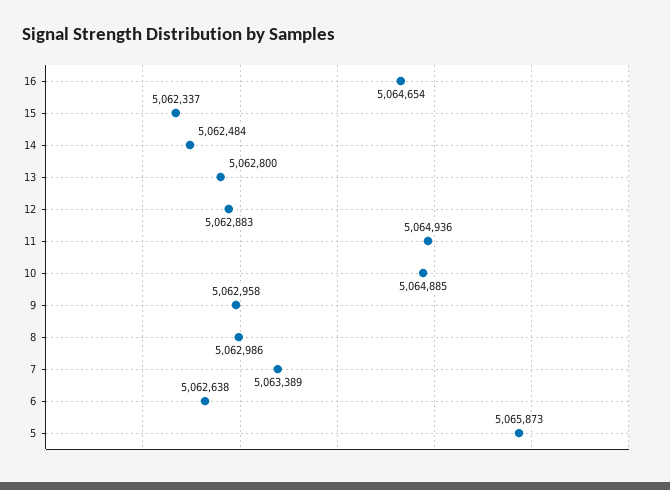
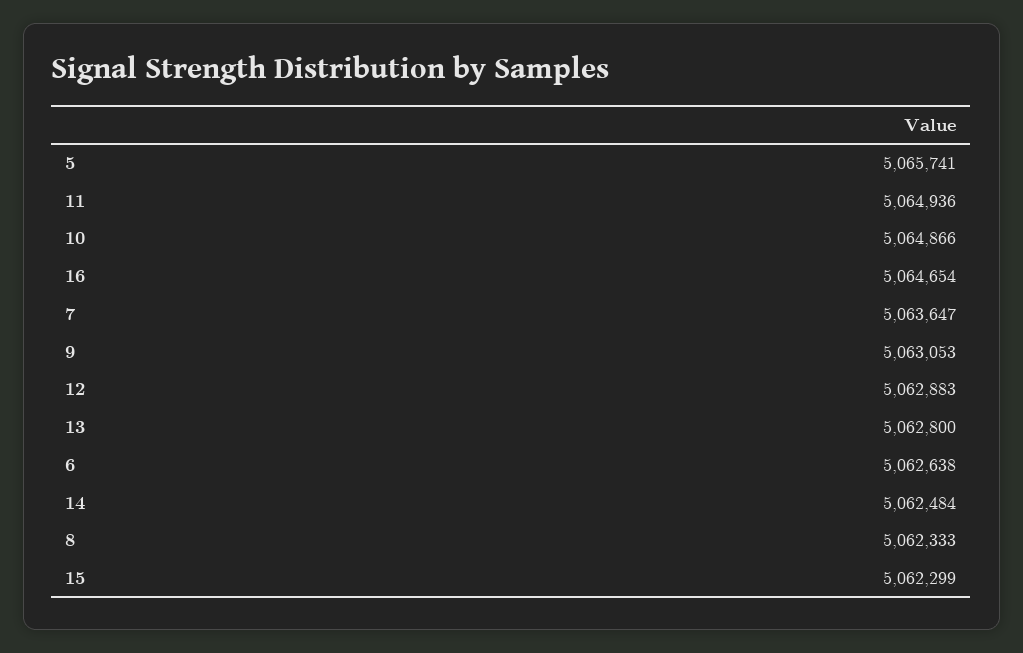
  {
    "16": 5064654,
-   "15": 5062337,
+   "15": 5062299,
    "14": 5062484,
    "13": 5062800,
    "12": 5062883,
    "11": 5064936,
-   "10": 5064885,
+   "10": 5064866,
-   "9": 5062958,
+   "9": 5063053,
-   "8": 5062986,
+   "8": 5062333,
-   "7": 5063389,
+   "7": 5063647,
    "6": 5062638,
-   "5": 5065873
+   "5": 5065741
  }

